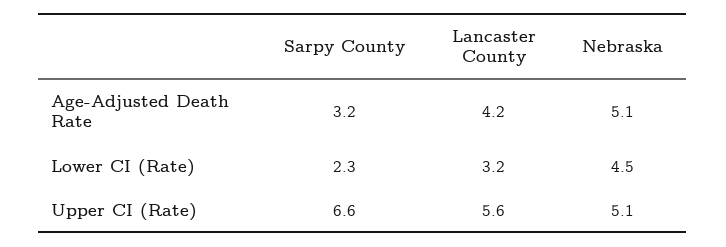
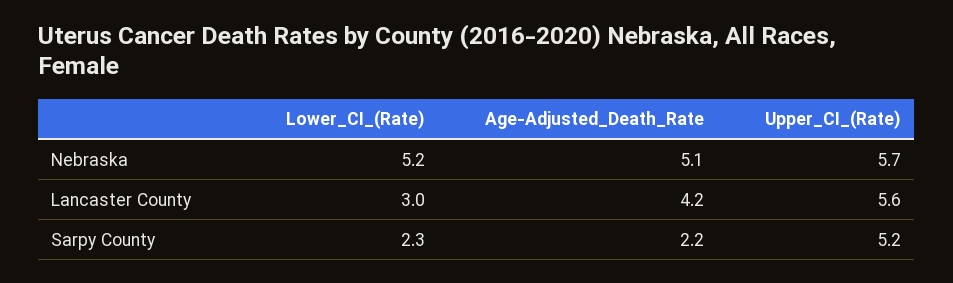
  {
    "Sarpy County": {
-     "Age-Adjusted Death Rate": 3.2,
+     "Age-Adjusted Death Rate": 2.2,
      "Lower CI (Rate)": 2.3,
-     "Upper CI (Rate)": 6.6
+     "Upper CI (Rate)": 5.2
    },
    "Lancaster County": {
      "Age-Adjusted Death Rate": 4.2,
-     "Lower CI (Rate)": 3.2,
+     "Lower CI (Rate)": 3,
      "Upper CI (Rate)": 5.6
    },
    "Nebraska": {
      "Age-Adjusted Death Rate": 5.1,
-     "Lower CI (Rate)": 4.5,
+     "Lower CI (Rate)": 5.2,
-     "Upper CI (Rate)": 5.1
+     "Upper CI (Rate)": 5.7
    }
  }

